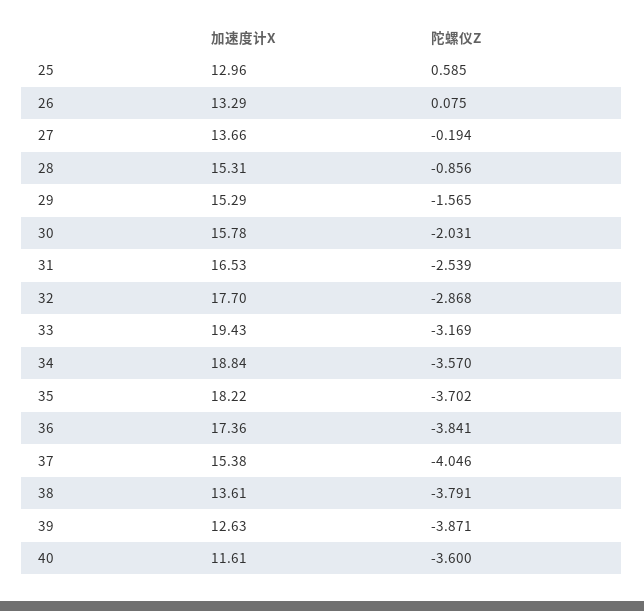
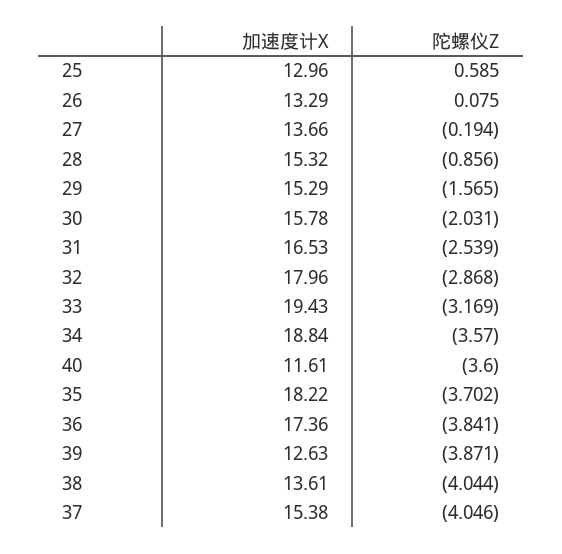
  {
    "加速度计X": {
      "25": 12.96,
      "26": 13.29,
      "27": 13.66,
-     "28": 15.31,
+     "28": 15.32,
      "29": 15.29,
      "30": 15.78,
      "31": 16.53,
-     "32": 17.7,
+     "32": 17.96,
      "33": 19.43,
      "34": 18.84,
      "35": 18.22,
      "36": 17.36,
      "37": 15.38,
      "38": 13.61,
      "39": 12.63,
      "40": 11.61
    },
    "陀螺仪Z": {
      "25": 0.585,
      "26": 0.075,
      "27": -0.194,
      "28": -0.856,
      "29": -1.565,
      "30": -2.031,
      "31": -2.539,
      "32": -2.868,
      "33": -3.169,
      "34": -3.57,
      "35": -3.702,
      "36": -3.841,
      "37": -4.046,
-     "38": -3.791,
+     "38": -4.044,
      "39": -3.871,
      "40": -3.6
    }
  }

